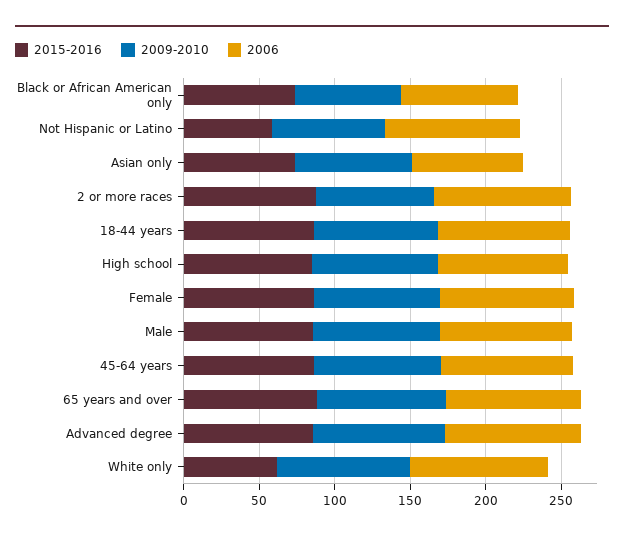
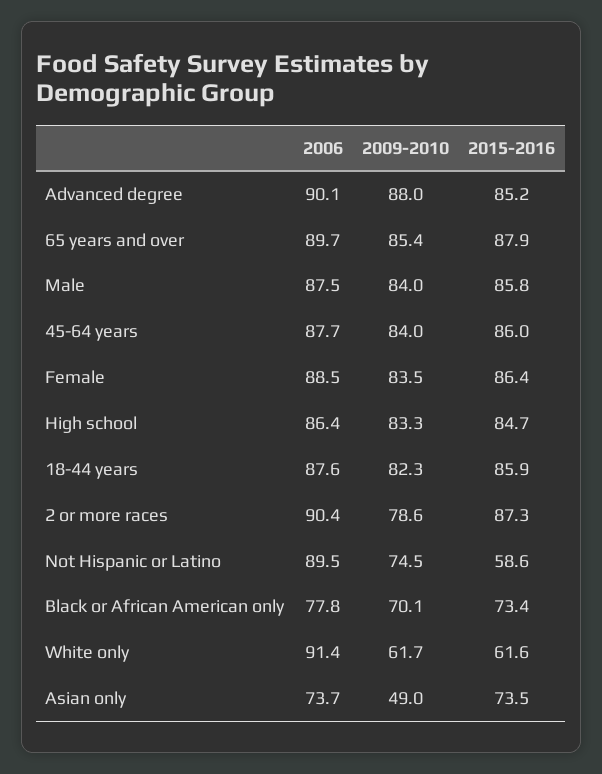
  {
    "2015-2016": {
      "Black or African American only": 73.4,
      "Not Hispanic or Latino": 58.6,
      "Asian only": 73.5,
      "2 or more races": 87.3,
      "18-44 years": 85.9,
      "High school": 84.7,
      "Female": 86.4,
      "Male": 85.8,
      "45-64 years": 86,
      "65 years and over": 87.9,
      "Advanced degree": 85.2,
      "White only": 61.6
    },
    "2009-2010": {
      "Black or African American only": 70.1,
      "Not Hispanic or Latino": 74.5,
-     "Asian only": 80,
+     "Asian only": 49,
      "2 or more races": 78.6,
      "18-44 years": 82.3,
      "High school": 83.3,
      "Female": 83.5,
      "Male": 84,
      "45-64 years": 84,
      "65 years and over": 85.4,
      "Advanced degree": 88,
-     "White only": 90
+     "White only": 61.7
    },
    "2006": {
      "Black or African American only": 77.8,
      "Not Hispanic or Latino": 89.5,
      "Asian only": 73.7,
      "2 or more races": 90.4,
      "18-44 years": 87.6,
      "High school": 86.4,
      "Female": 88.5,
      "Male": 87.5,
      "45-64 years": 87.7,
      "65 years and over": 89.7,
      "Advanced degree": 90.1,
      "White only": 91.4
    }
  }

